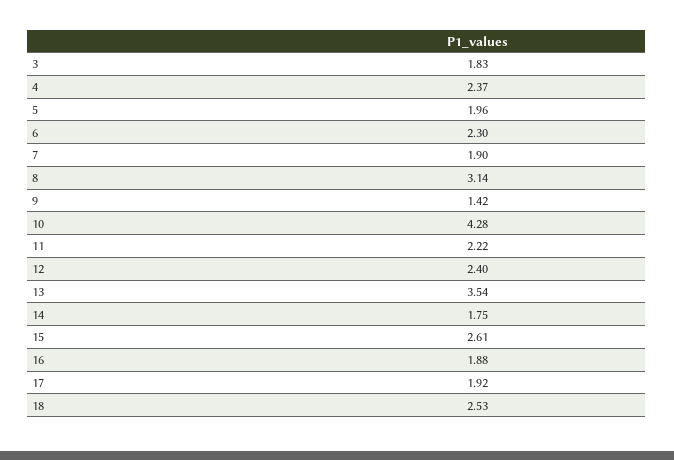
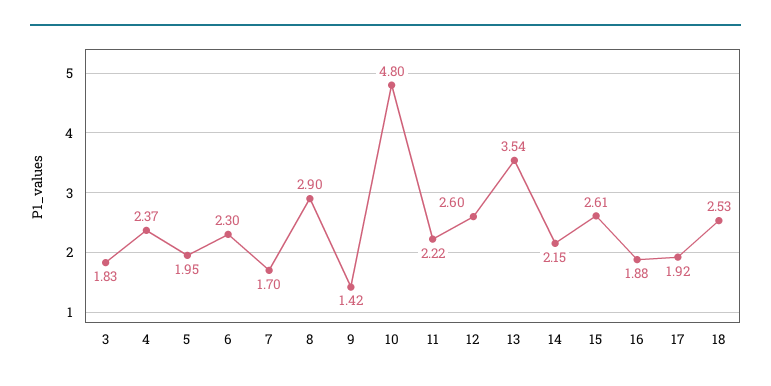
  {
    "3": 1.83,
    "4": 2.37,
-   "5": 1.96,
+   "5": 1.95,
    "6": 2.3,
-   "7": 1.9,
+   "7": 1.7,
-   "8": 3.14,
+   "8": 2.9,
    "9": 1.42,
-   "10": 4.28,
+   "10": 4.8,
    "11": 2.22,
-   "12": 2.4,
+   "12": 2.6,
    "13": 3.54,
-   "14": 1.75,
+   "14": 2.15,
    "15": 2.61,
    "16": 1.88,
    "17": 1.92,
    "18": 2.53
  }

